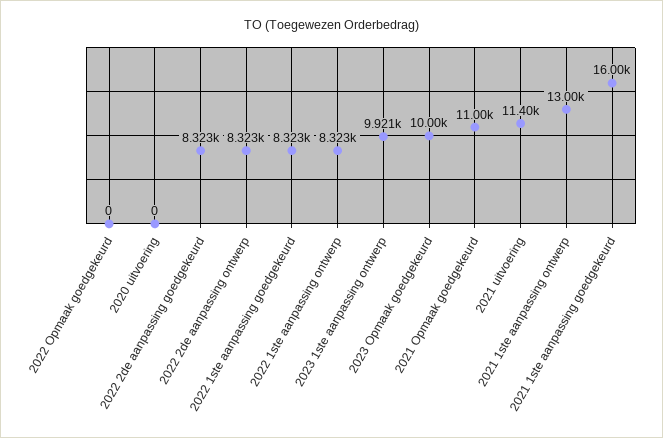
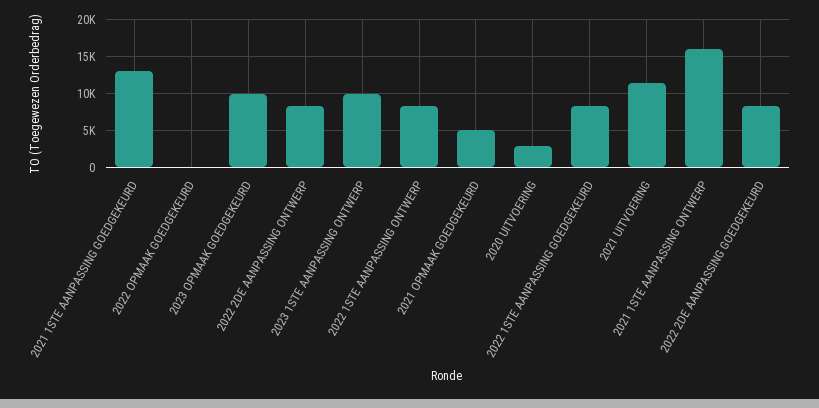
  {
    "2022 Opmaak goedgekeurd": 0,
-   "2020 uitvoering": 0,
+   "2020 uitvoering": 3000,
    "2022 2de aanpassing goedgekeurd": 8323,
    "2022 2de aanpassing ontwerp": 8323,
    "2022 1ste aanpassing goedgekeurd": 8323,
    "2022 1ste aanpassing ontwerp": 8323,
    "2023 1ste aanpassing ontwerp": 9921,
    "2023 Opmaak goedgekeurd": 10000,
-   "2021 Opmaak goedgekeurd": 11000,
+   "2021 Opmaak goedgekeurd": 5000,
    "2021 uitvoering": 11400,
-   "2021 1ste aanpassing ontwerp": 13000,
+   "2021 1ste aanpassing ontwerp": 16000,
-   "2021 1ste aanpassing goedgekeurd": 16000
+   "2021 1ste aanpassing goedgekeurd": 13000
  }

